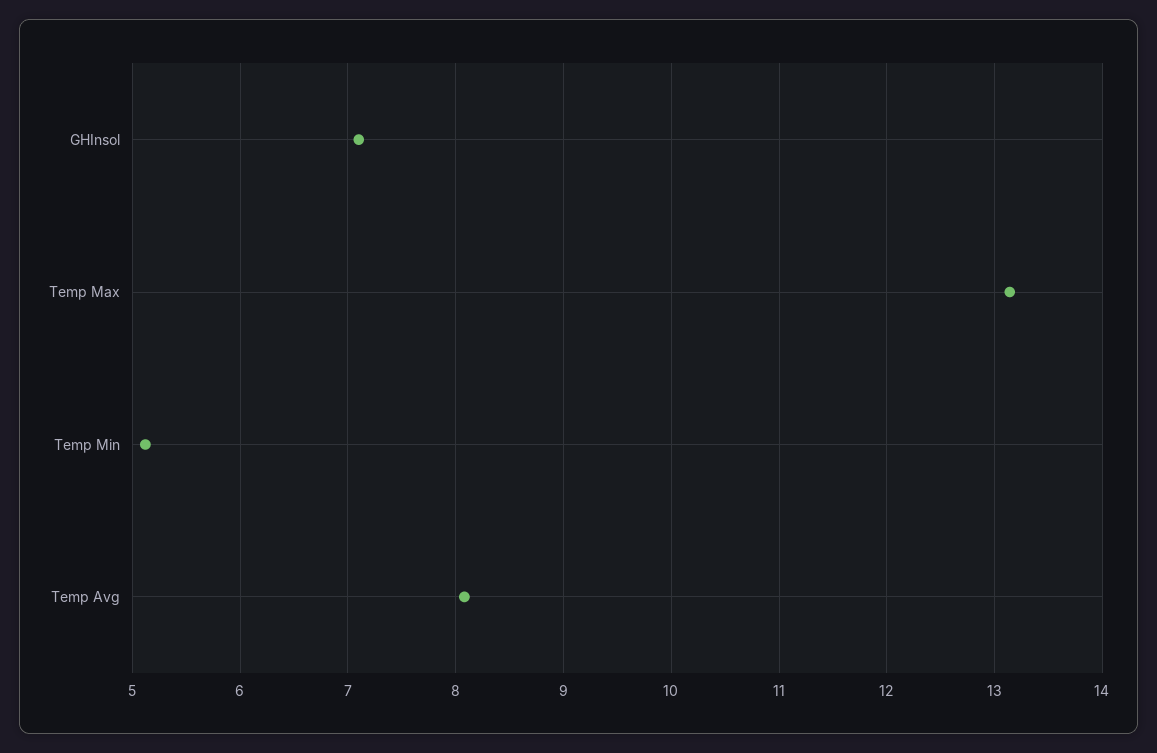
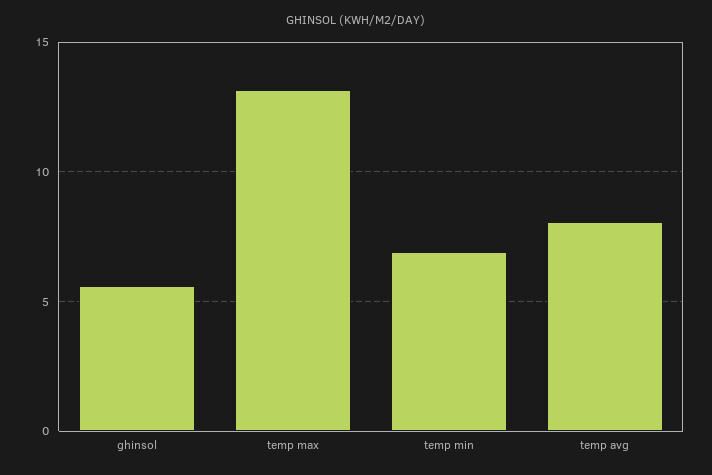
  {
-   "GHInsol": 7.1,
+   "GHInsol": 5.5,
    "Temp Max": 13.1,
-   "Temp Min": 5.1,
+   "Temp Min": 7,
    "Temp Avg": 8.1
  }

